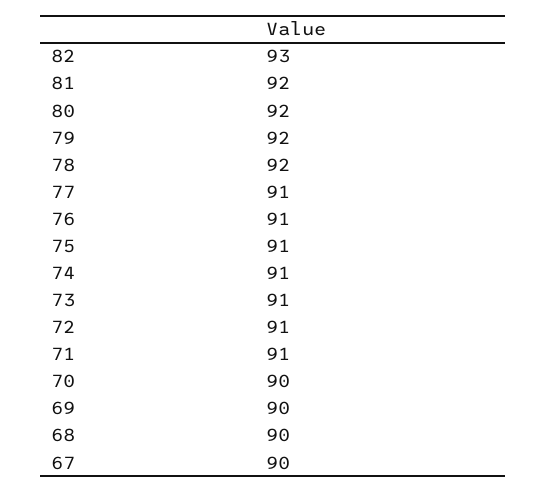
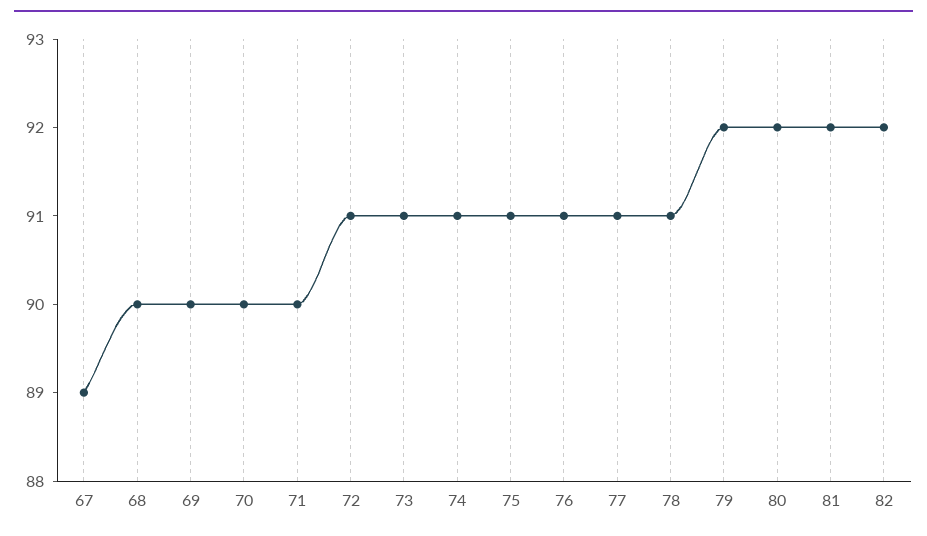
  {
-   "82": 93,
+   "82": 92,
    "81": 92,
    "80": 92,
    "79": 92,
-   "78": 92,
+   "78": 91,
    "77": 91,
    "76": 91,
    "75": 91,
    "74": 91,
    "73": 91,
    "72": 91,
-   "71": 91,
+   "71": 90,
    "70": 90,
    "69": 90,
    "68": 90,
-   "67": 90
+   "67": 89
  }

